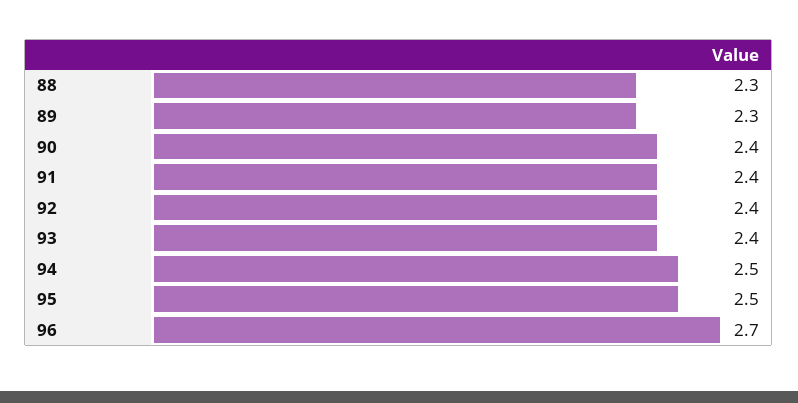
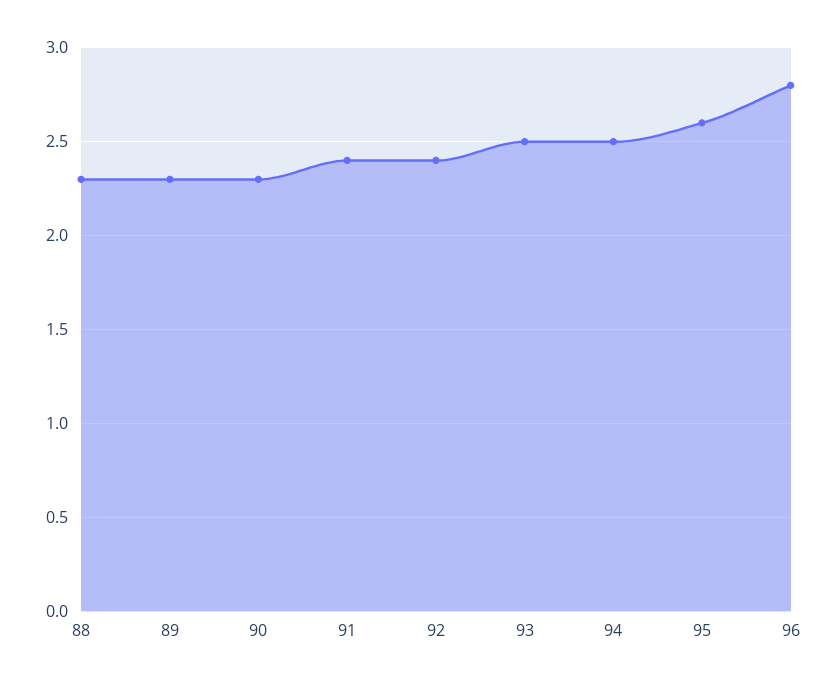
  {
    "88": 2.3,
    "89": 2.3,
-   "90": 2.4,
+   "90": 2.3,
    "91": 2.4,
    "92": 2.4,
-   "93": 2.4,
+   "93": 2.5,
    "94": 2.5,
-   "95": 2.5,
+   "95": 2.6,
-   "96": 2.7
+   "96": 2.8
  }

